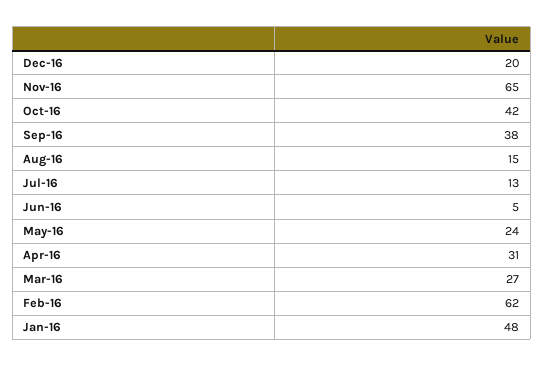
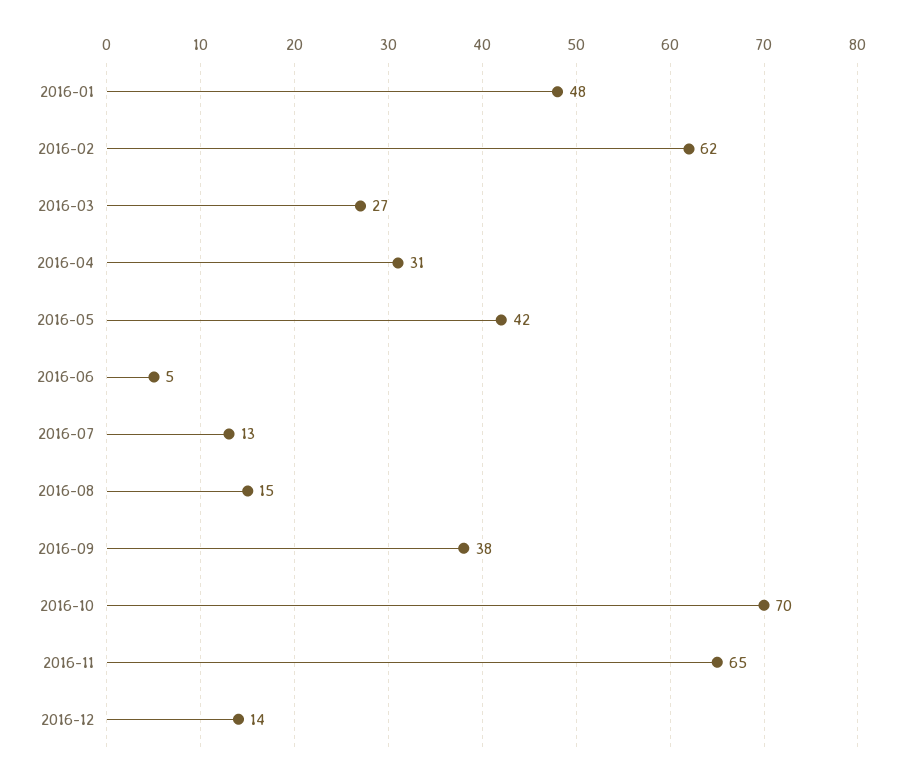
  {
-   "Dec-16": 20,
+   "Dec-16": 14,
    "Nov-16": 65,
-   "Oct-16": 42,
+   "Oct-16": 70,
    "Sep-16": 38,
    "Aug-16": 15,
    "Jul-16": 13,
    "Jun-16": 5,
-   "May-16": 24,
+   "May-16": 42,
    "Apr-16": 31,
    "Mar-16": 27,
    "Feb-16": 62,
    "Jan-16": 48
  }

